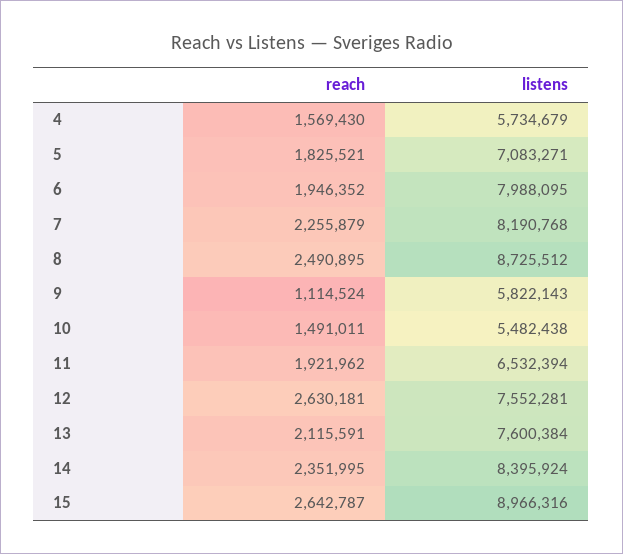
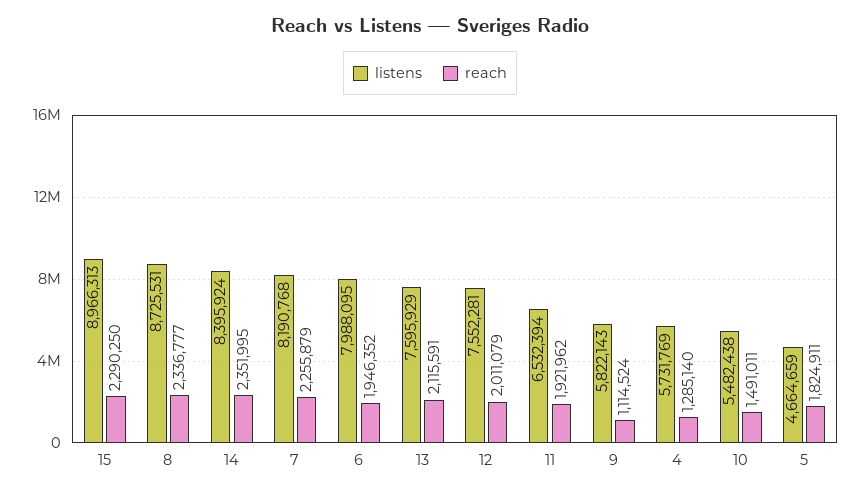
  {
    "reach": {
-     "4": 1569430,
+     "4": 1285140,
-     "5": 1825521,
+     "5": 1824911,
      "6": 1946352,
      "7": 2255879,
-     "8": 2490895,
+     "8": 2336777,
      "9": 1114524,
      "10": 1491011,
      "11": 1921962,
-     "12": 2630181,
+     "12": 2011079,
      "13": 2115591,
      "14": 2351995,
-     "15": 2642787
+     "15": 2290250
    },
    "listens": {
-     "4": 5734679,
+     "4": 5731769,
-     "5": 7083271,
+     "5": 4664659,
      "6": 7988095,
      "7": 8190768,
-     "8": 8725512,
+     "8": 8725531,
      "9": 5822143,
      "10": 5482438,
      "11": 6532394,
      "12": 7552281,
-     "13": 7600384,
+     "13": 7595929,
      "14": 8395924,
-     "15": 8966316
+     "15": 8966313
    }
  }

